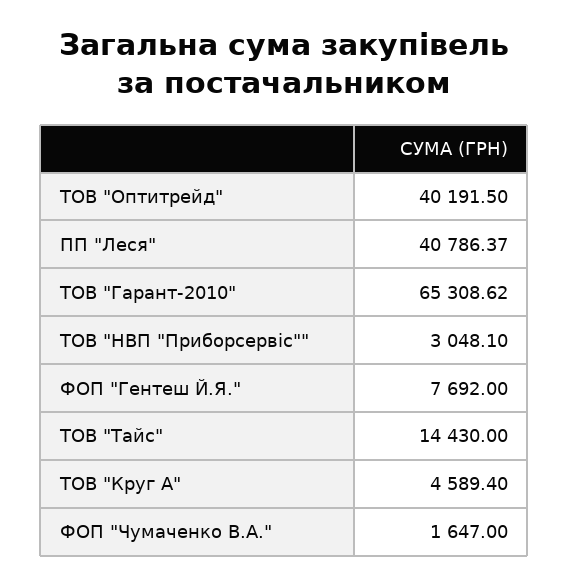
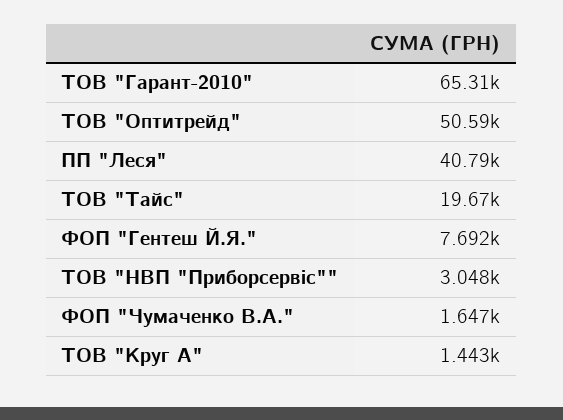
  {
-   "ТОВ \"Оптитрейд\"": 40191.5,
+   "ТОВ \"Оптитрейд\"": 50590,
    "ПП \"Леся\"": 40786.37,
    "ТОВ \"Гарант-2010\"": 65308.62,
    "ТОВ \"НВП \"Приборсервіс\"\"": 3048.1,
    "ФОП \"Гентеш Й.Я.\"": 7692,
-   "ТОВ \"Тайс\"": 14430,
+   "ТОВ \"Тайс\"": 19670,
-   "ТОВ \"Круг А\"": 4589.4,
+   "ТОВ \"Круг А\"": 1443,
    "ФОП \"Чумаченко В.А.\"": 1647
  }

